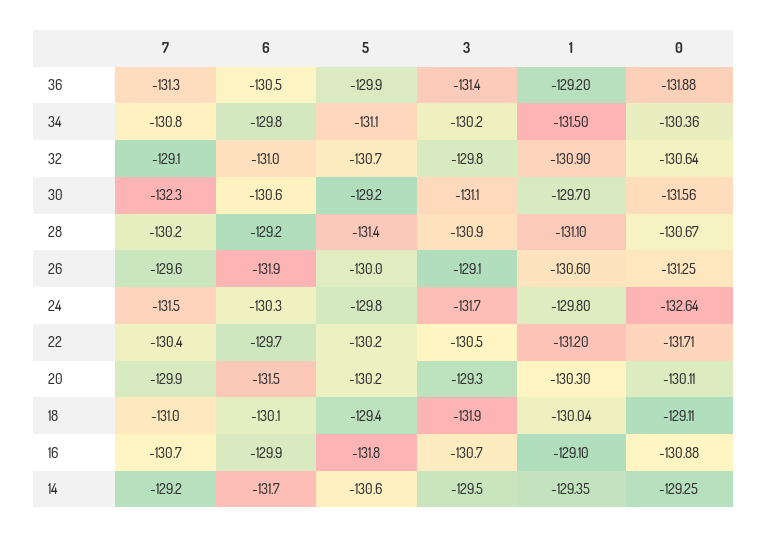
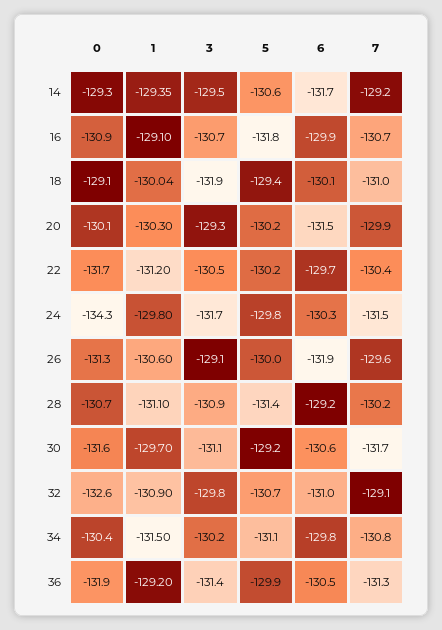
  {
    "7": {
      "36": -131.3,
      "34": -130.8,
      "32": -129.1,
-     "30": -132.3,
+     "30": -131.7,
      "28": -130.2,
      "26": -129.6,
      "24": -131.5,
      "22": -130.4,
      "20": -129.9,
      "18": -131,
      "16": -130.7,
      "14": -129.2
    },
    "6": {
      "36": -130.5,
      "34": -129.8,
      "32": -131,
      "30": -130.6,
      "28": -129.2,
      "26": -131.9,
      "24": -130.3,
      "22": -129.7,
      "20": -131.5,
      "18": -130.1,
      "16": -129.9,
      "14": -131.7
    },
    "5": {
      "36": -129.9,
      "34": -131.1,
      "32": -130.7,
      "30": -129.2,
      "28": -131.4,
      "26": -130,
      "24": -129.8,
      "22": -130.2,
      "20": -130.2,
      "18": -129.4,
      "16": -131.8,
      "14": -130.6
    },
    "3": {
      "36": -131.4,
      "34": -130.2,
      "32": -129.8,
      "30": -131.1,
      "28": -130.9,
      "26": -129.1,
      "24": -131.7,
      "22": -130.5,
      "20": -129.3,
      "18": -131.9,
      "16": -130.7,
      "14": -129.5
    },
    "1": {
      "36": -129.2,
      "34": -131.5,
      "32": -130.9,
      "30": -129.7,
      "28": -131.1,
      "26": -130.6,
      "24": -129.8,
      "22": -131.2,
      "20": -130.3,
      "18": -130.04,
      "16": -129.1,
      "14": -129.35
    },
    "0": {
      "36": -131.88,
      "34": -130.36,
-     "32": -130.64,
+     "32": -132.6,
      "30": -131.56,
      "28": -130.67,
      "26": -131.25,
-     "24": -132.64,
+     "24": -134.3,
      "22": -131.71,
      "20": -130.11,
      "18": -129.11,
      "16": -130.88,
      "14": -129.25
    }
  }

